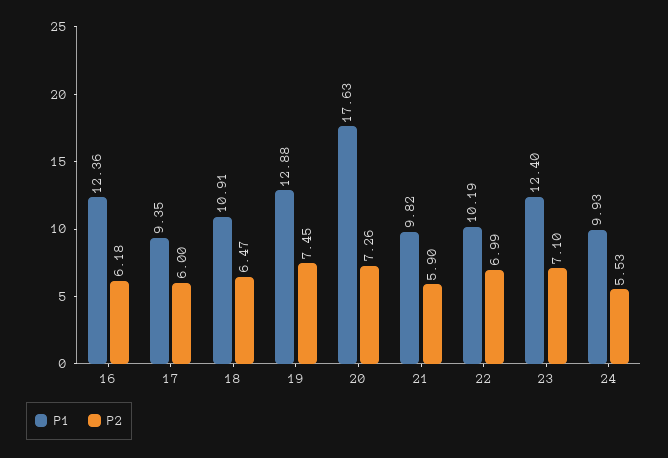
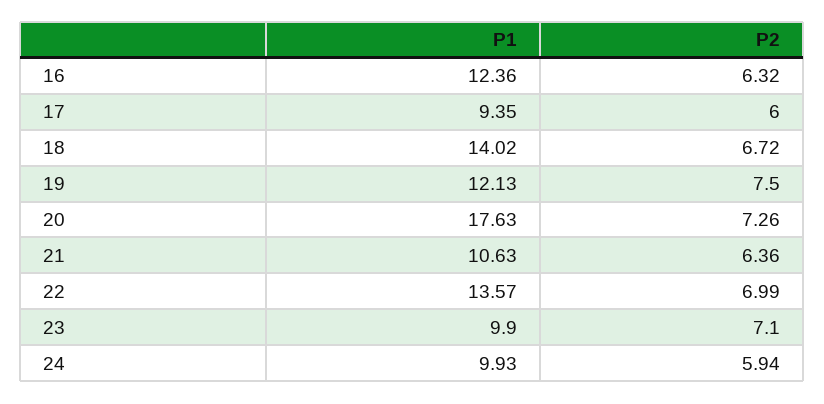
  {
    "P1": {
      "16": 12.36,
      "17": 9.35,
-     "18": 10.91,
+     "18": 14.02,
-     "19": 12.88,
+     "19": 12.13,
      "20": 17.63,
-     "21": 9.82,
+     "21": 10.63,
-     "22": 10.19,
+     "22": 13.57,
-     "23": 12.4,
+     "23": 9.9,
      "24": 9.93
    },
    "P2": {
-     "16": 6.18,
+     "16": 6.32,
      "17": 6,
-     "18": 6.47,
+     "18": 6.72,
-     "19": 7.45,
+     "19": 7.5,
      "20": 7.26,
-     "21": 5.9,
+     "21": 6.36,
      "22": 6.99,
      "23": 7.1,
-     "24": 5.53
+     "24": 5.94
    }
  }

